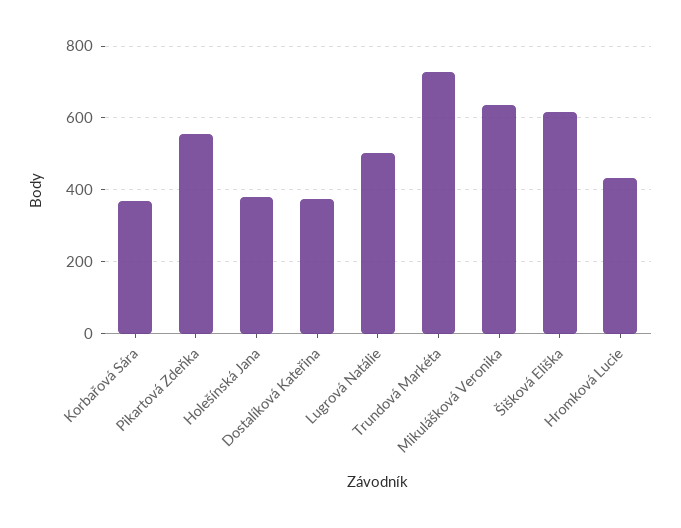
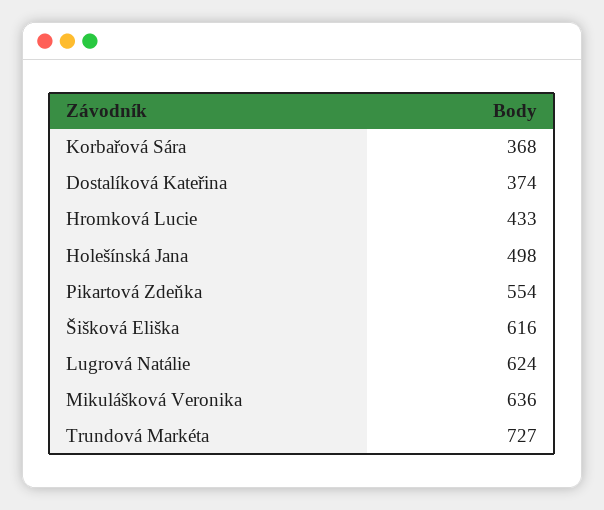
  {
    "Korbařová Sára": 368,
    "Pikartová Zdeňka": 554,
-   "Holešínská Jana": 380,
+   "Holešínská Jana": 498,
    "Dostalíková Kateřina": 374,
-   "Lugrová Natálie": 500,
+   "Lugrová Natálie": 624,
    "Trundová Markéta": 727,
    "Mikulášková Veronika": 636,
    "Šišková Eliška": 616,
    "Hromková Lucie": 433
  }

